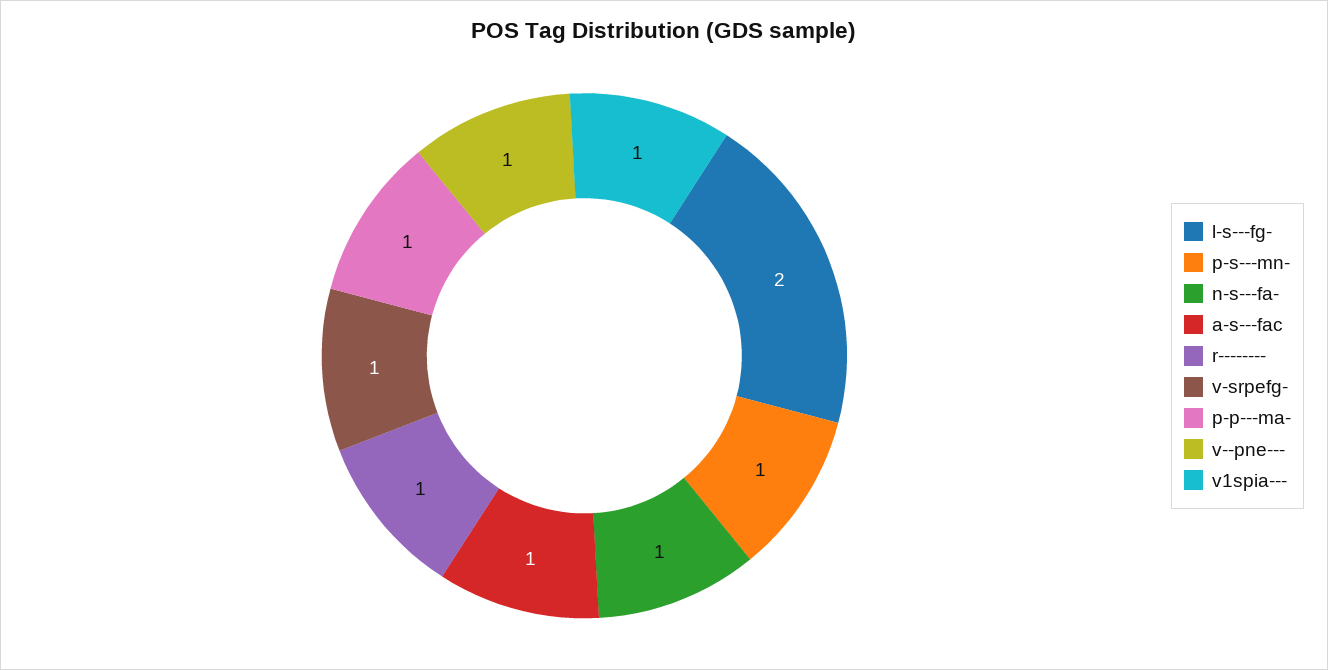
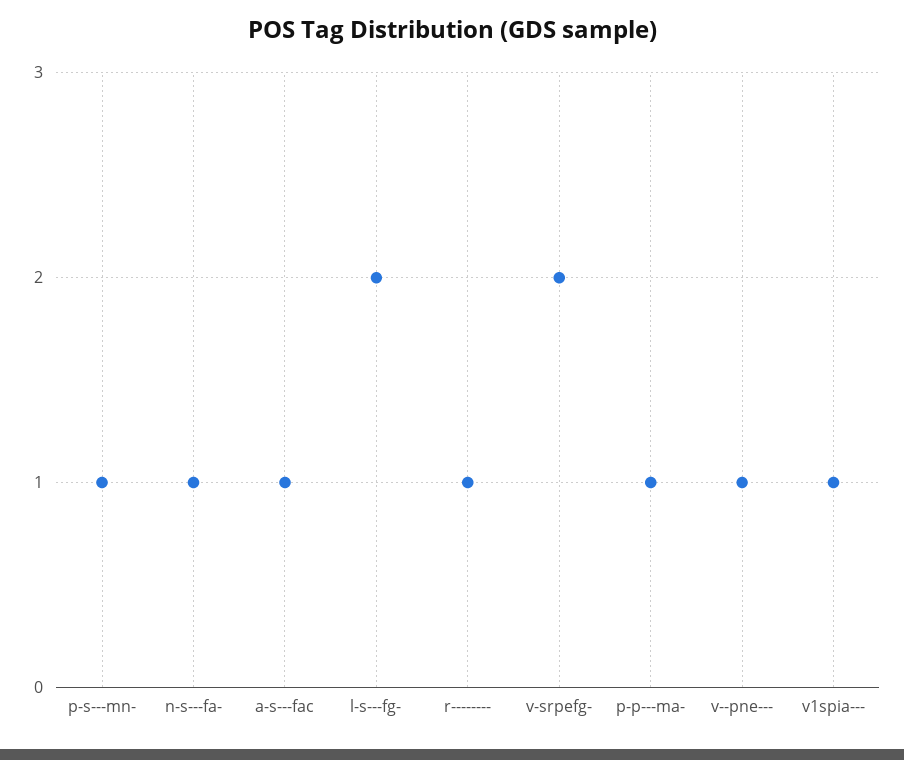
  {
    "l-s---fg-": 2,
    "p-s---mn-": 1,
    "n-s---fa-": 1,
    "a-s---fac": 1,
    "r--------": 1,
-   "v-srpefg-": 1,
+   "v-srpefg-": 2,
    "p-p---ma-": 1,
    "v--pne---": 1,
    "v1spia---": 1
  }

